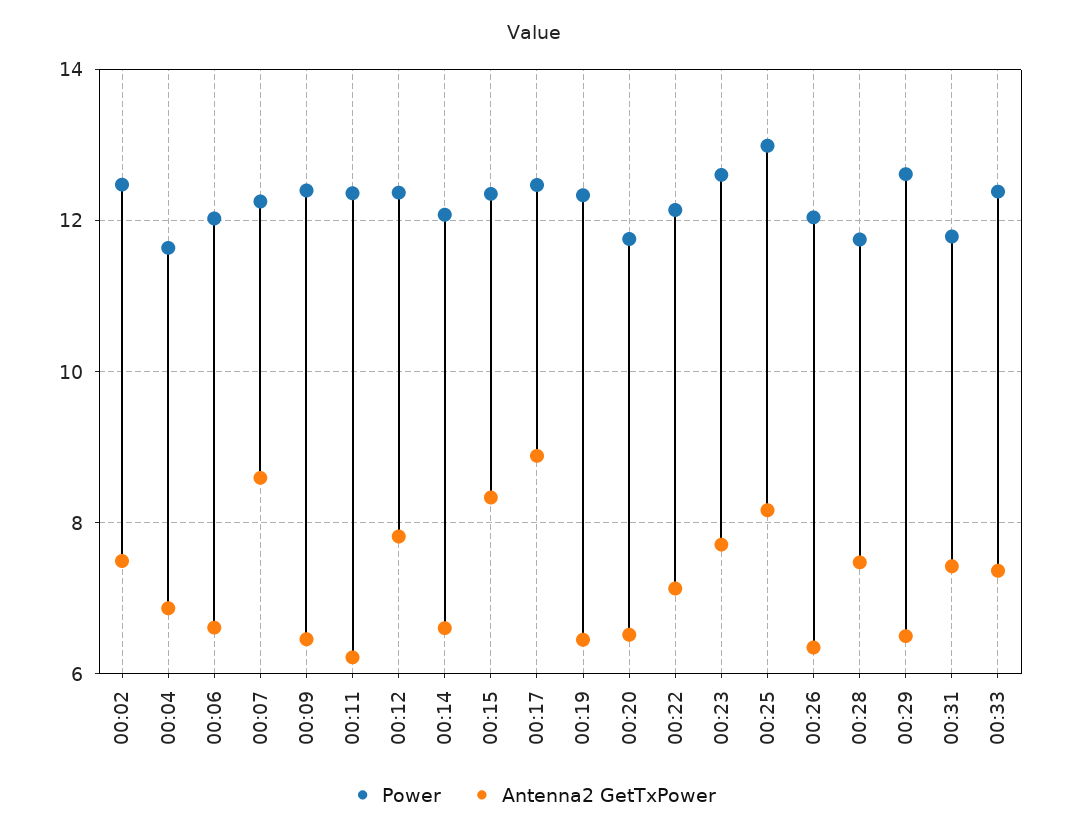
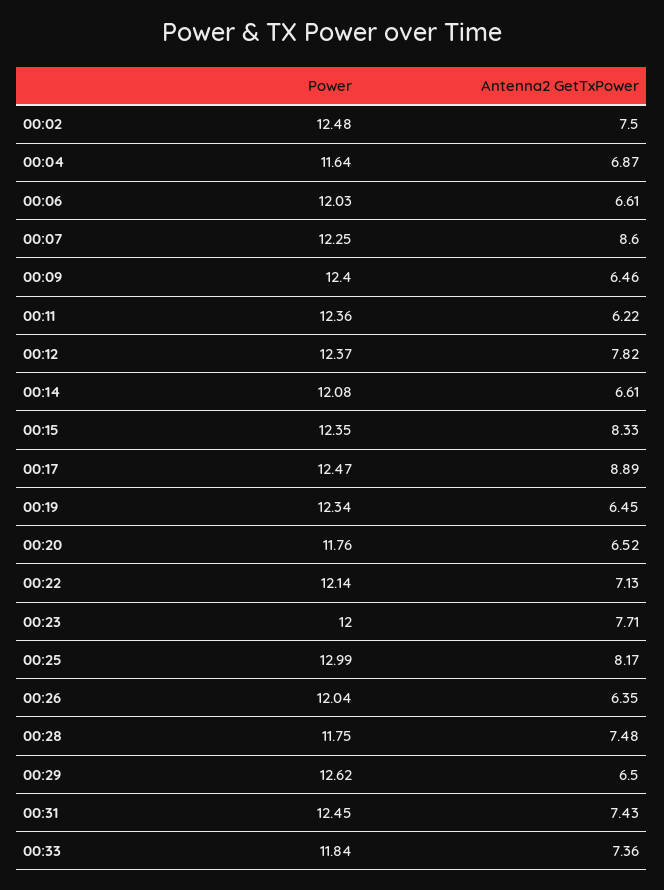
  {
    "Power": {
      "00:02": 12.48,
      "00:04": 11.64,
      "00:06": 12.03,
      "00:07": 12.25,
      "00:09": 12.4,
      "00:11": 12.36,
      "00:12": 12.37,
      "00:14": 12.08,
      "00:15": 12.35,
      "00:17": 12.47,
      "00:19": 12.34,
      "00:20": 11.76,
      "00:22": 12.14,
-     "00:23": 12.6,
+     "00:23": 12,
      "00:25": 12.99,
      "00:26": 12.04,
      "00:28": 11.75,
      "00:29": 12.62,
-     "00:31": 11.8,
+     "00:31": 12.45,
-     "00:33": 12.4
+     "00:33": 11.84
    },
    "Antenna2 GetTxPower": {
      "00:02": 7.5,
      "00:04": 6.87,
      "00:06": 6.61,
      "00:07": 8.6,
      "00:09": 6.46,
      "00:11": 6.22,
      "00:12": 7.82,
      "00:14": 6.61,
      "00:15": 8.33,
      "00:17": 8.89,
      "00:19": 6.45,
      "00:20": 6.52,
      "00:22": 7.13,
      "00:23": 7.71,
      "00:25": 8.17,
      "00:26": 6.35,
      "00:28": 7.48,
      "00:29": 6.5,
      "00:31": 7.43,
      "00:33": 7.36
    }
  }

